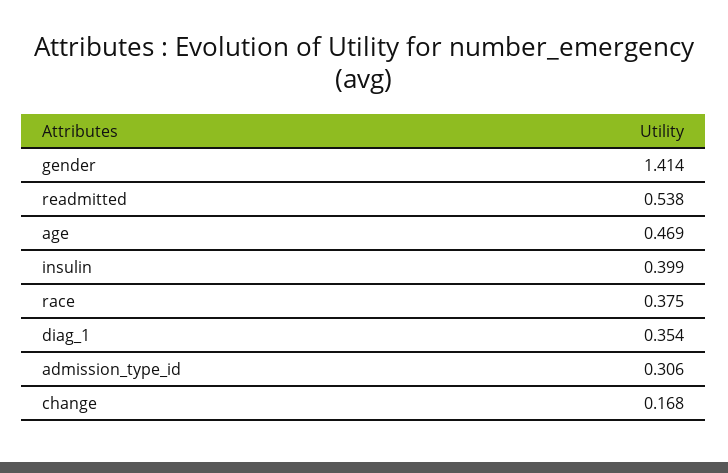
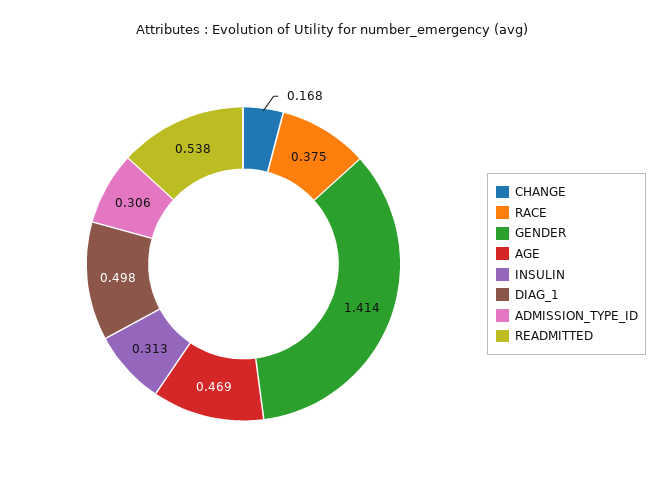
  {
    "gender": 1.414,
    "readmitted": 0.538,
    "age": 0.469,
-   "insulin": 0.399,
+   "insulin": 0.313,
    "race": 0.375,
-   "diag_1": 0.354,
+   "diag_1": 0.498,
    "admission_type_id": 0.306,
    "change": 0.168
  }

